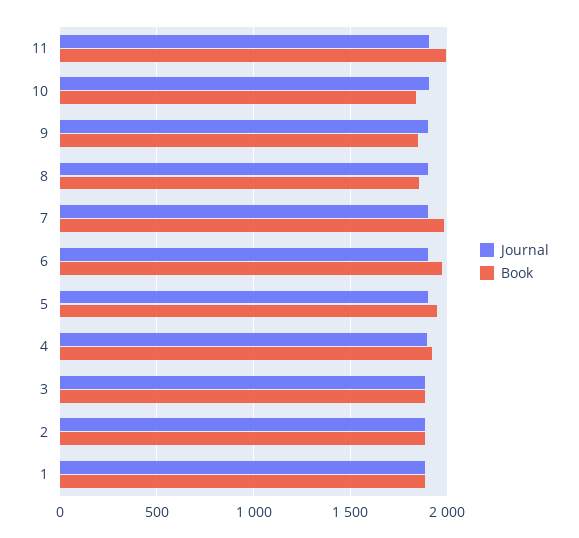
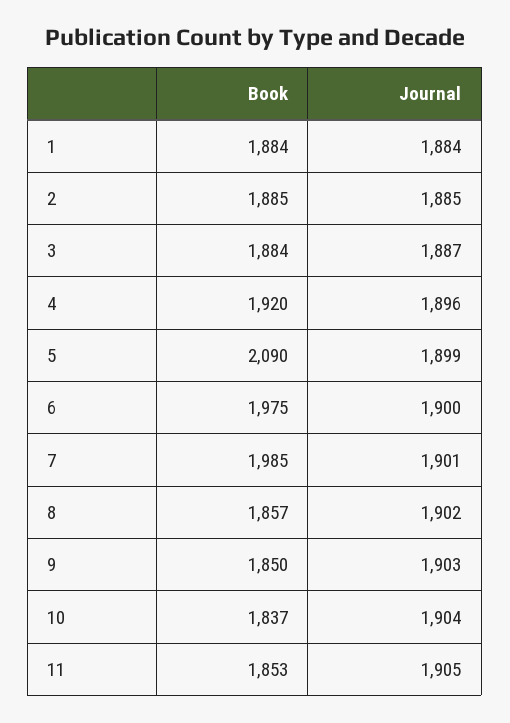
  {
    "Journal": {
      "11": 1905,
      "10": 1904,
      "9": 1903,
      "8": 1902,
      "7": 1901,
      "6": 1900,
      "5": 1899,
      "4": 1896,
      "3": 1887,
      "2": 1885,
      "1": 1884
    },
    "Book": {
-     "11": 2000,
+     "11": 1853,
      "10": 1837,
      "9": 1850,
      "8": 1857,
      "7": 1985,
      "6": 1975,
-     "5": 1950,
+     "5": 2090,
      "4": 1920,
      "3": 1884,
      "2": 1885,
      "1": 1884
    }
  }

